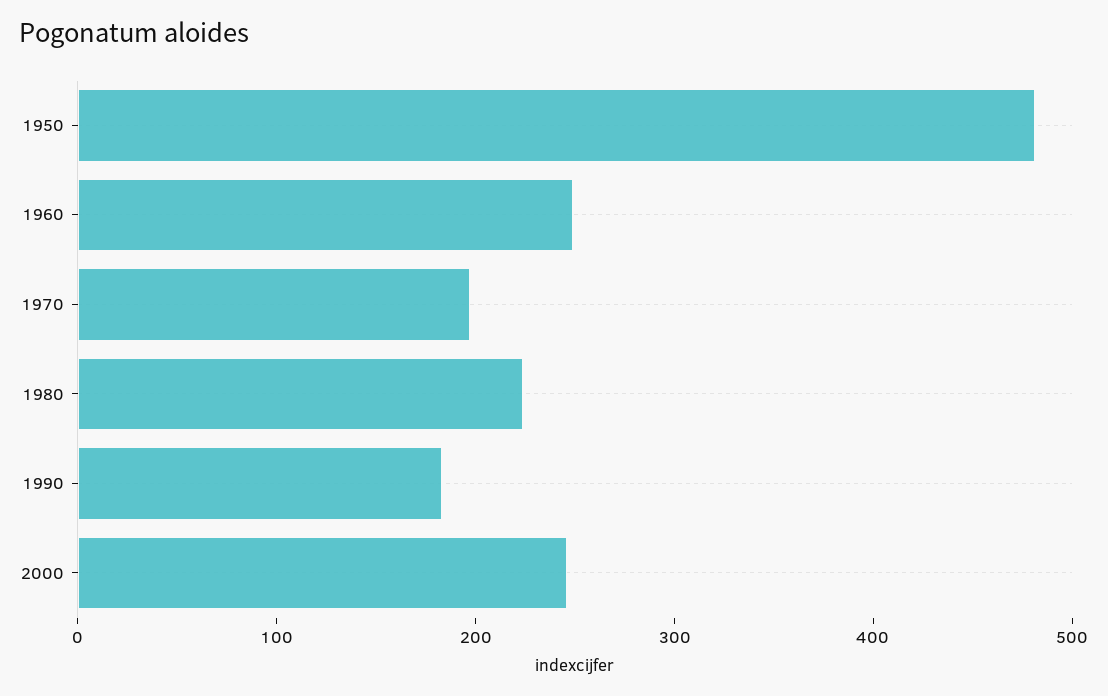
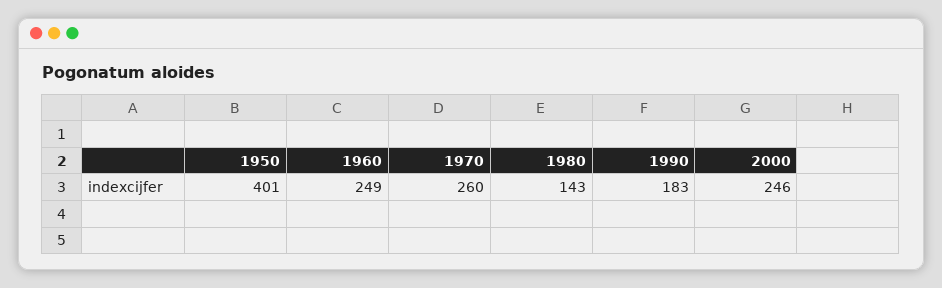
  {
-   "1950": 480,
+   "1950": 401,
    "1960": 249,
-   "1970": 200,
+   "1970": 260,
-   "1980": 220,
+   "1980": 143,
    "1990": 183,
    "2000": 246
  }

